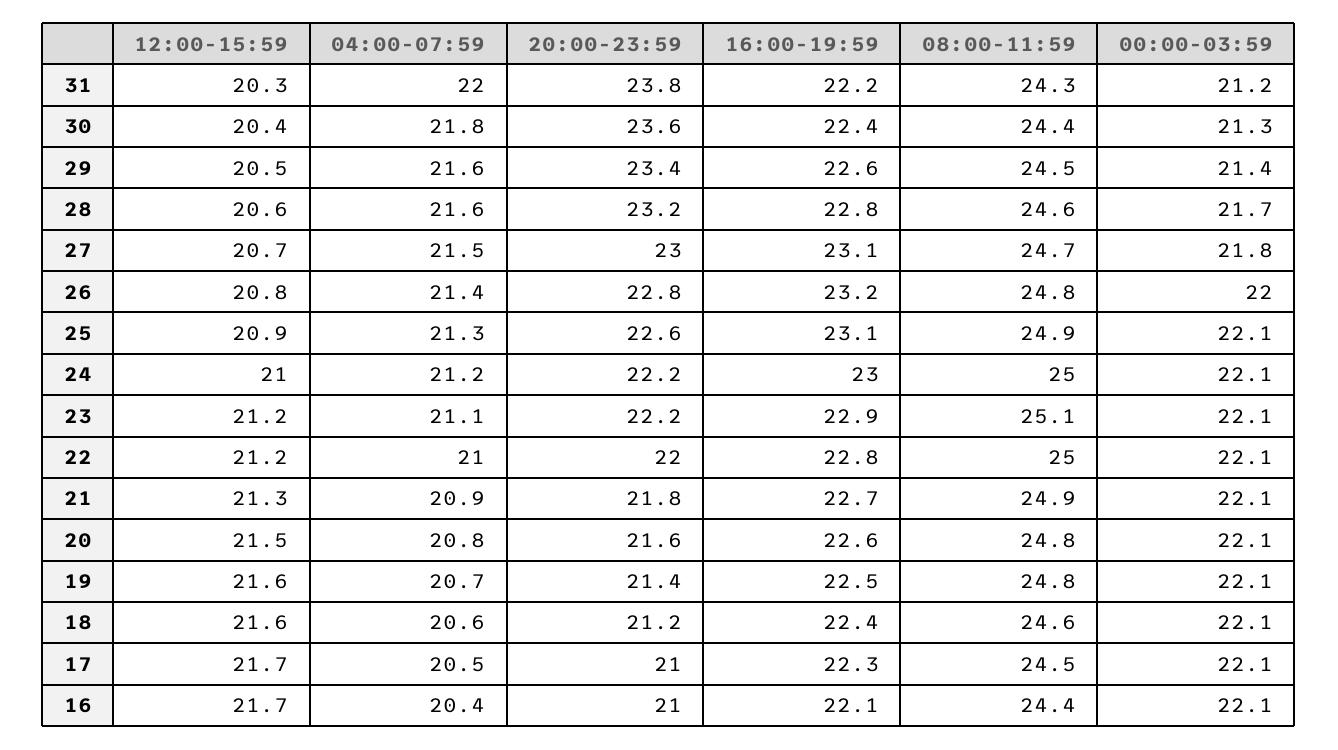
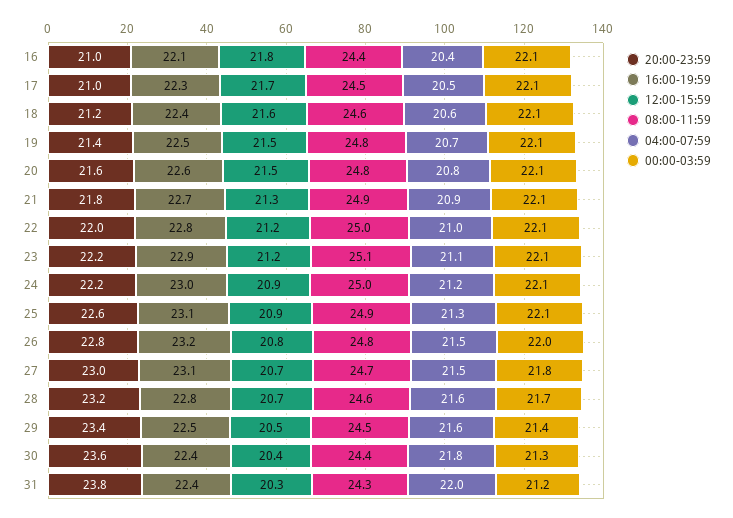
  {
    "12:00-15:59": {
      "31": 20.3,
      "30": 20.4,
      "29": 20.5,
-     "28": 20.6,
+     "28": 20.7,
      "27": 20.7,
      "26": 20.8,
      "25": 20.9,
-     "24": 21,
+     "24": 20.9,
      "23": 21.2,
      "22": 21.2,
      "21": 21.3,
      "20": 21.5,
-     "19": 21.6,
+     "19": 21.5,
      "18": 21.6,
      "17": 21.7,
-     "16": 21.7
+     "16": 21.8
    },
    "04:00-07:59": {
      "31": 22,
      "30": 21.8,
      "29": 21.6,
      "28": 21.6,
      "27": 21.5,
-     "26": 21.4,
+     "26": 21.5,
      "25": 21.3,
      "24": 21.2,
      "23": 21.1,
      "22": 21,
      "21": 20.9,
      "20": 20.8,
      "19": 20.7,
      "18": 20.6,
      "17": 20.5,
      "16": 20.4
    },
    "20:00-23:59": {
      "31": 23.8,
      "30": 23.6,
      "29": 23.4,
      "28": 23.2,
      "27": 23,
      "26": 22.8,
      "25": 22.6,
      "24": 22.2,
      "23": 22.2,
      "22": 22,
      "21": 21.8,
      "20": 21.6,
      "19": 21.4,
      "18": 21.2,
      "17": 21,
      "16": 21
    },
    "16:00-19:59": {
-     "31": 22.2,
+     "31": 22.4,
      "30": 22.4,
-     "29": 22.6,
+     "29": 22.5,
      "28": 22.8,
      "27": 23.1,
      "26": 23.2,
      "25": 23.1,
      "24": 23,
      "23": 22.9,
      "22": 22.8,
      "21": 22.7,
      "20": 22.6,
      "19": 22.5,
      "18": 22.4,
      "17": 22.3,
      "16": 22.1
    },
    "08:00-11:59": {
      "31": 24.3,
      "30": 24.4,
      "29": 24.5,
      "28": 24.6,
      "27": 24.7,
      "26": 24.8,
      "25": 24.9,
      "24": 25,
      "23": 25.1,
      "22": 25,
      "21": 24.9,
      "20": 24.8,
      "19": 24.8,
      "18": 24.6,
      "17": 24.5,
      "16": 24.4
    },
    "00:00-03:59": {
      "31": 21.2,
      "30": 21.3,
      "29": 21.4,
      "28": 21.7,
      "27": 21.8,
      "26": 22,
      "25": 22.1,
      "24": 22.1,
      "23": 22.1,
      "22": 22.1,
      "21": 22.1,
      "20": 22.1,
      "19": 22.1,
      "18": 22.1,
      "17": 22.1,
      "16": 22.1
    }
  }

